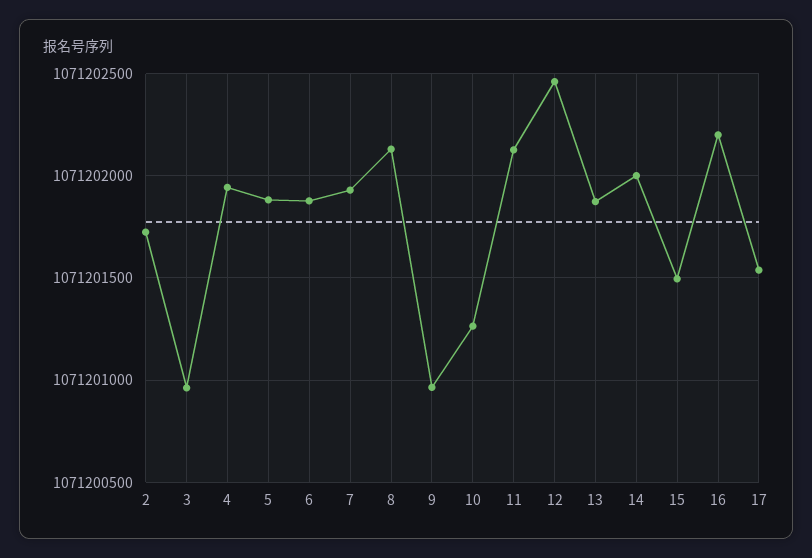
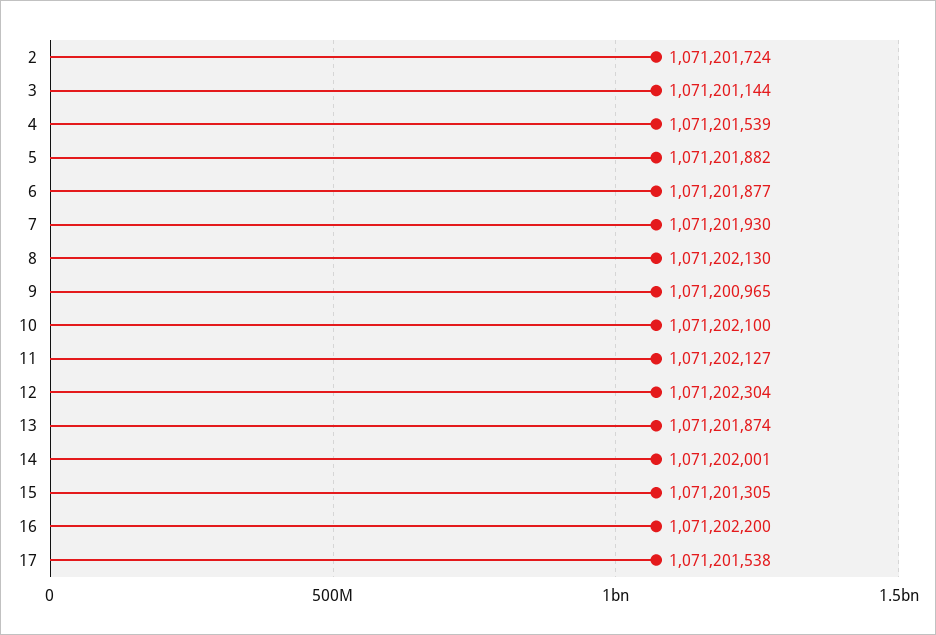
  {
    "2": 1071201724,
-   "3": 1071200950,
+   "3": 1071201144,
-   "4": 1071201950,
+   "4": 1071201539,
    "5": 1071201882,
    "6": 1071201877,
    "7": 1071201930,
    "8": 1071202130,
    "9": 1071200965,
-   "10": 1071201250,
+   "10": 1071202100,
    "11": 1071202127,
-   "12": 1071202450,
+   "12": 1071202304,
    "13": 1071201874,
    "14": 1071202001,
-   "15": 1071201500,
+   "15": 1071201305,
    "16": 1071202200,
    "17": 1071201538
  }

